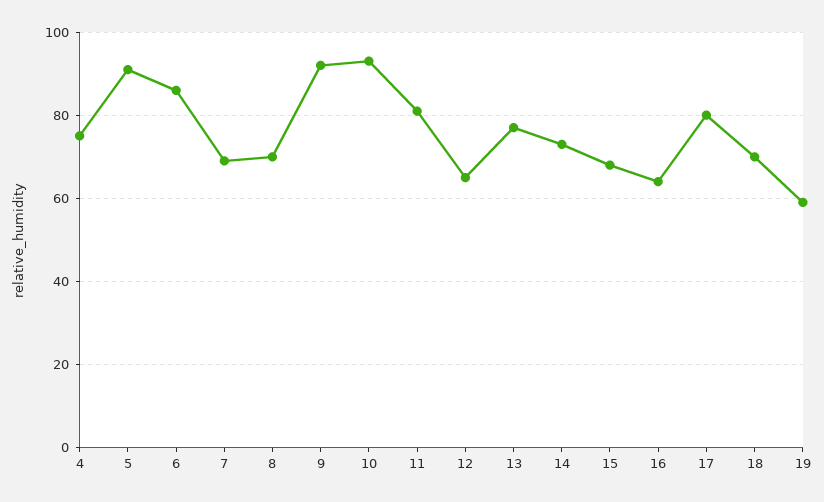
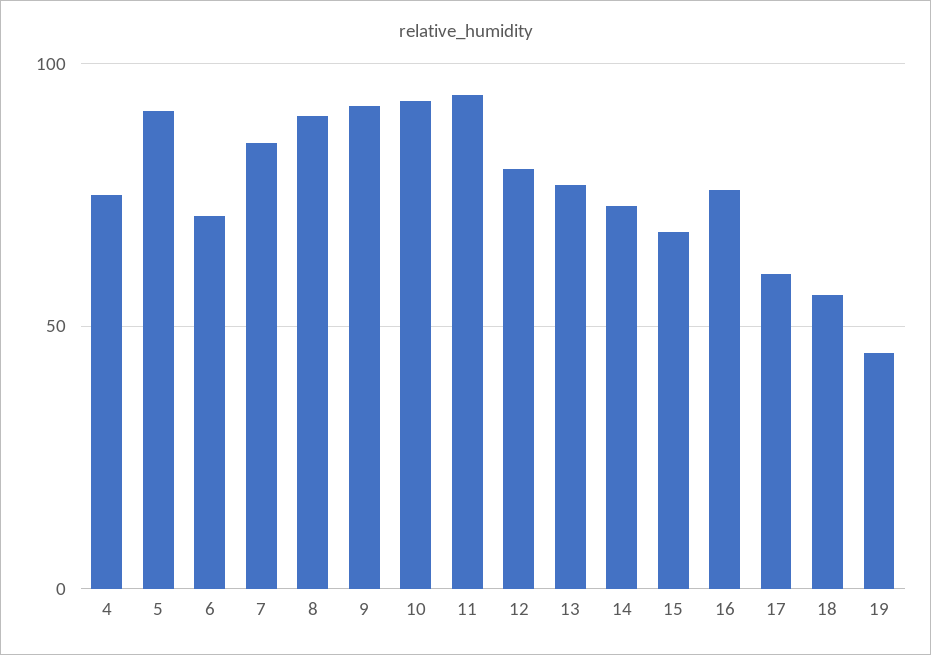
  {
    "4": 75,
    "5": 90,
-   "6": 85,
+   "6": 70,
-   "7": 70,
+   "7": 85,
-   "8": 70,
+   "8": 90,
    "9": 90,
    "10": 95,
-   "11": 80,
+   "11": 95,
-   "12": 65,
+   "12": 80,
    "13": 75,
    "14": 75,
    "15": 70,
-   "16": 65,
+   "16": 75,
-   "17": 80,
+   "17": 60,
-   "18": 70,
+   "18": 55,
-   "19": 60
+   "19": 45
  }

